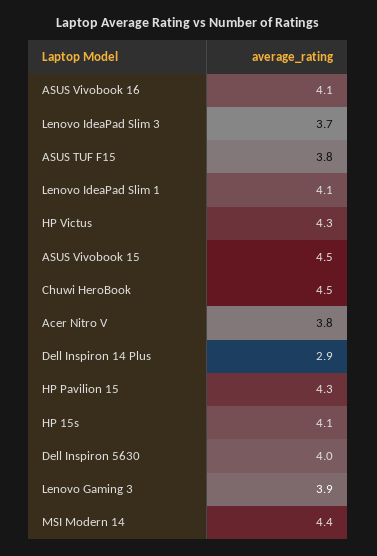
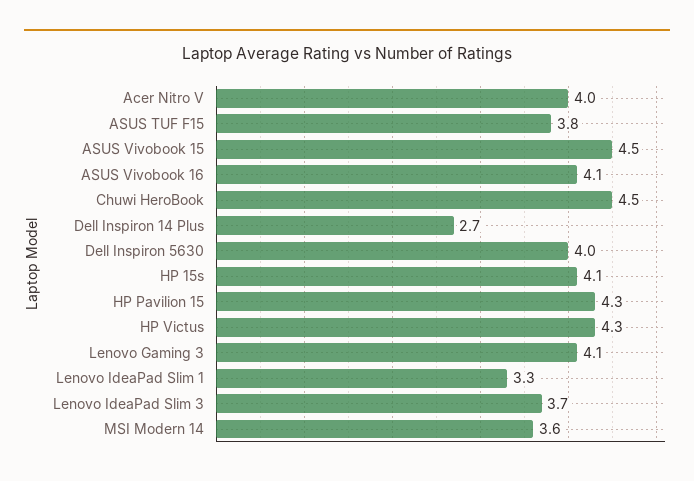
  {
    "ASUS Vivobook 16": 4.1,
    "Lenovo IdeaPad Slim 3": 3.7,
    "ASUS TUF F15": 3.8,
-   "Lenovo IdeaPad Slim 1": 4.1,
+   "Lenovo IdeaPad Slim 1": 3.3,
    "HP Victus": 4.3,
    "ASUS Vivobook 15": 4.5,
    "Chuwi HeroBook": 4.5,
-   "Acer Nitro V": 3.8,
+   "Acer Nitro V": 4,
-   "Dell Inspiron 14 Plus": 2.9,
+   "Dell Inspiron 14 Plus": 2.7,
    "HP Pavilion 15": 4.3,
    "HP 15s": 4.1,
    "Dell Inspiron 5630": 4,
-   "Lenovo Gaming 3": 3.9,
+   "Lenovo Gaming 3": 4.1,
-   "MSI Modern 14": 4.4
+   "MSI Modern 14": 3.6
  }

